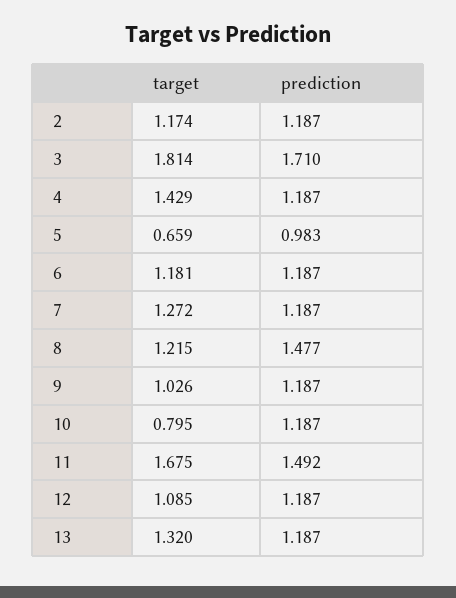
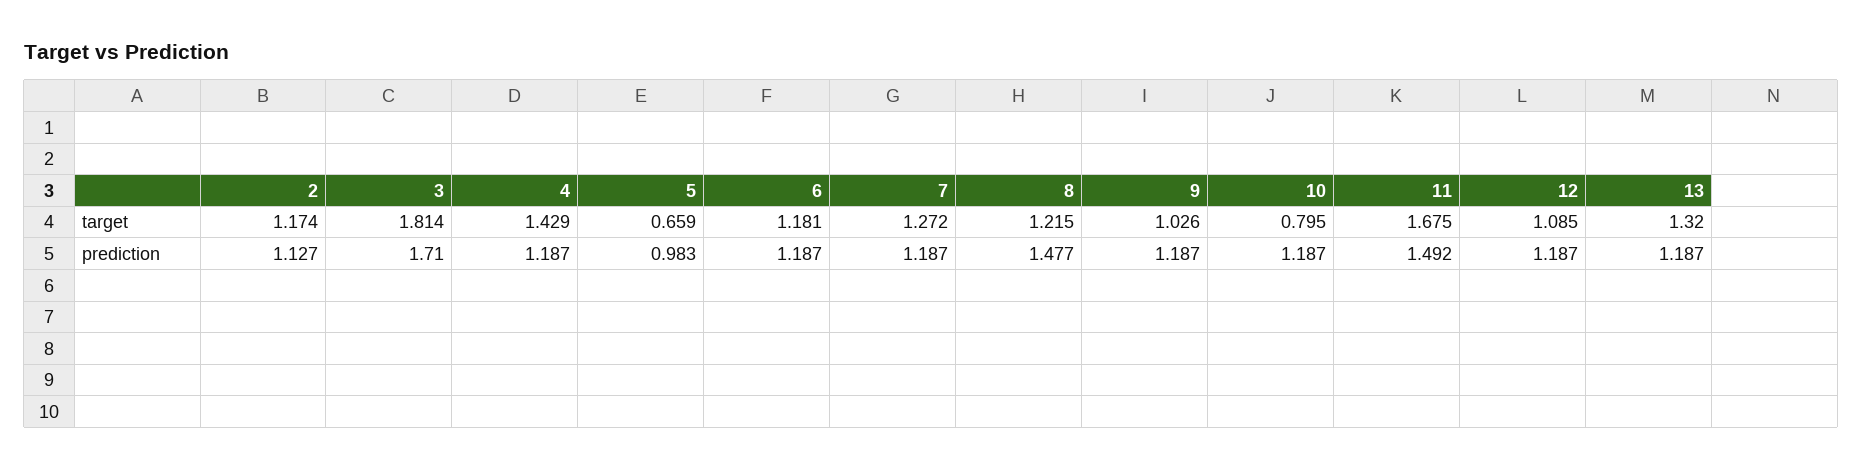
  {
    "target": {
      "2": 1.174,
      "3": 1.814,
      "4": 1.429,
      "5": 0.659,
      "6": 1.181,
      "7": 1.272,
      "8": 1.215,
      "9": 1.026,
      "10": 0.795,
      "11": 1.675,
      "12": 1.085,
      "13": 1.32
    },
    "prediction": {
-     "2": 1.187,
+     "2": 1.127,
      "3": 1.71,
      "4": 1.187,
      "5": 0.983,
      "6": 1.187,
      "7": 1.187,
      "8": 1.477,
      "9": 1.187,
      "10": 1.187,
      "11": 1.492,
      "12": 1.187,
      "13": 1.187
    }
  }

